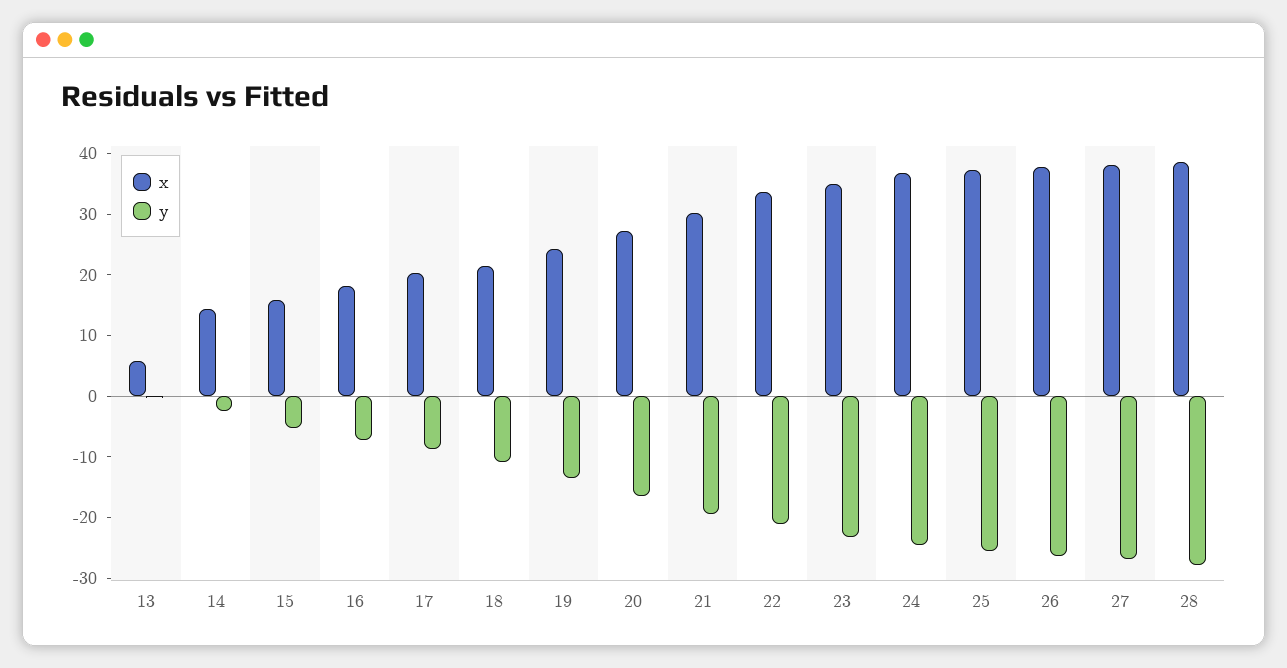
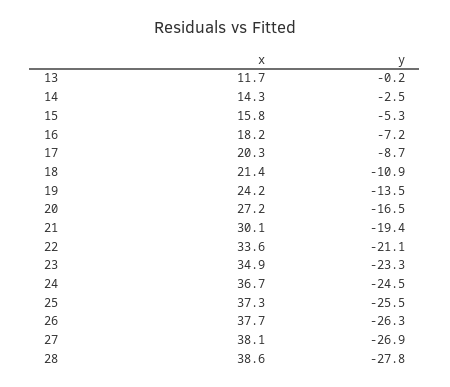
  {
    "x": {
-     "13": 6,
+     "13": 11.7,
      "14": 14.3,
      "15": 15.8,
      "16": 18.2,
      "17": 20.3,
      "18": 21.4,
      "19": 24.2,
      "20": 27.2,
      "21": 30.1,
      "22": 33.6,
      "23": 34.9,
      "24": 36.7,
      "25": 37.3,
      "26": 37.7,
      "27": 38.1,
      "28": 38.6
    },
    "y": {
      "13": -0.2,
      "14": -2.5,
      "15": -5.3,
      "16": -7.2,
      "17": -8.7,
      "18": -10.9,
      "19": -13.5,
      "20": -16.5,
      "21": -19.4,
      "22": -21.1,
      "23": -23.3,
      "24": -24.5,
      "25": -25.5,
      "26": -26.3,
      "27": -26.9,
      "28": -27.8
    }
  }

